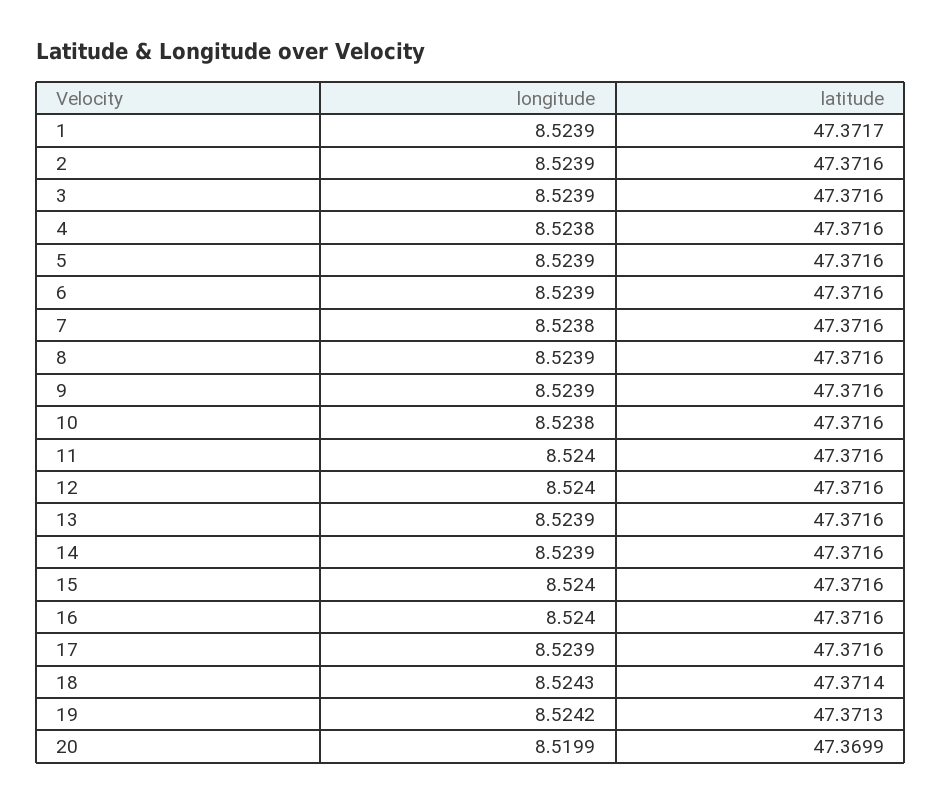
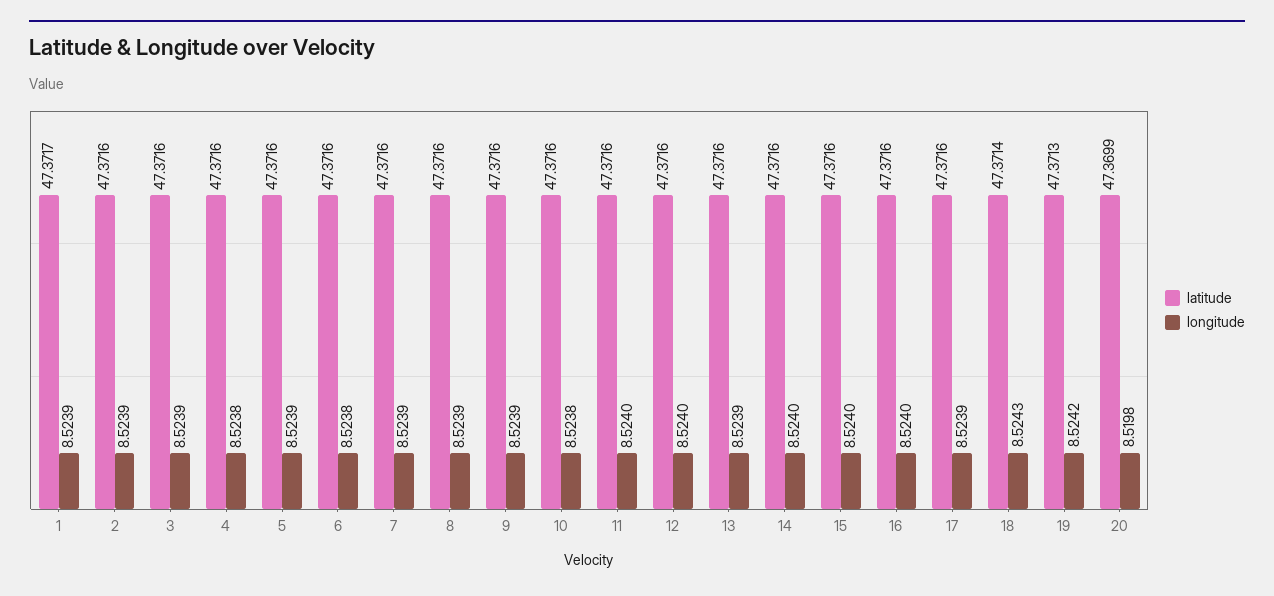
  {
    "longitude": {
      "1": 8.5239,
      "2": 8.5239,
      "3": 8.5239,
      "4": 8.5238,
      "5": 8.5239,
-     "6": 8.5239,
+     "6": 8.5238,
-     "7": 8.5238,
+     "7": 8.5239,
      "8": 8.5239,
      "9": 8.5239,
      "10": 8.5238,
      "11": 8.524,
      "12": 8.524,
      "13": 8.5239,
-     "14": 8.5239,
+     "14": 8.524,
      "15": 8.524,
      "16": 8.524,
      "17": 8.5239,
      "18": 8.5243,
      "19": 8.5242,
-     "20": 8.5199
+     "20": 8.5198
    },
    "latitude": {
      "1": 47.3717,
      "2": 47.3716,
      "3": 47.3716,
      "4": 47.3716,
      "5": 47.3716,
      "6": 47.3716,
      "7": 47.3716,
      "8": 47.3716,
      "9": 47.3716,
      "10": 47.3716,
      "11": 47.3716,
      "12": 47.3716,
      "13": 47.3716,
      "14": 47.3716,
      "15": 47.3716,
      "16": 47.3716,
      "17": 47.3716,
      "18": 47.3714,
      "19": 47.3713,
      "20": 47.3699
    }
  }

